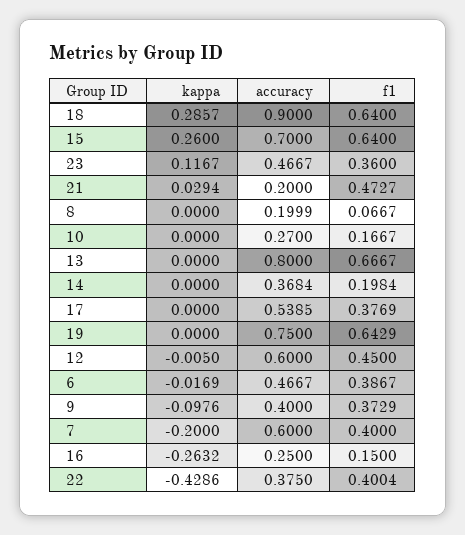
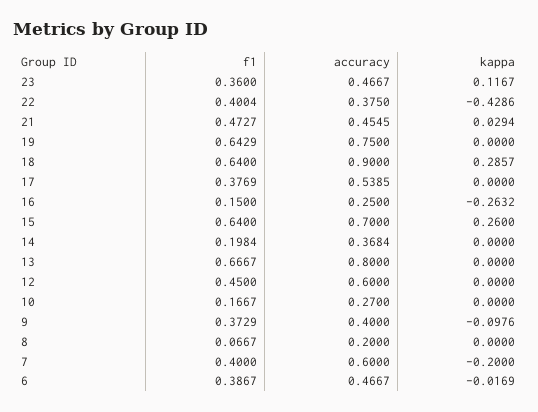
  {
    "kappa": {
      "18": 0.2857,
      "15": 0.26,
      "23": 0.1167,
      "21": 0.0294,
      "8": 0,
      "10": 0,
      "13": 0,
      "14": 0,
      "17": 0,
      "19": 0,
-     "12": -0.005,
+     "12": 0,
      "6": -0.0169,
      "9": -0.0976,
      "7": -0.2,
      "16": -0.2632,
      "22": -0.4286
    },
    "accuracy": {
      "18": 0.9,
      "15": 0.7,
      "23": 0.4667,
-     "21": 0.2,
+     "21": 0.4545,
-     "8": 0.1999,
+     "8": 0.2,
      "10": 0.27,
      "13": 0.8,
      "14": 0.3684,
      "17": 0.5385,
      "19": 0.75,
      "12": 0.6,
      "6": 0.4667,
      "9": 0.4,
      "7": 0.6,
      "16": 0.25,
      "22": 0.375
    },
    "f1": {
      "18": 0.64,
      "15": 0.64,
      "23": 0.36,
      "21": 0.4727,
      "8": 0.0667,
      "10": 0.1667,
      "13": 0.6667,
      "14": 0.1984,
      "17": 0.3769,
      "19": 0.6429,
      "12": 0.45,
      "6": 0.3867,
      "9": 0.3729,
      "7": 0.4,
      "16": 0.15,
      "22": 0.4004
    }
  }

